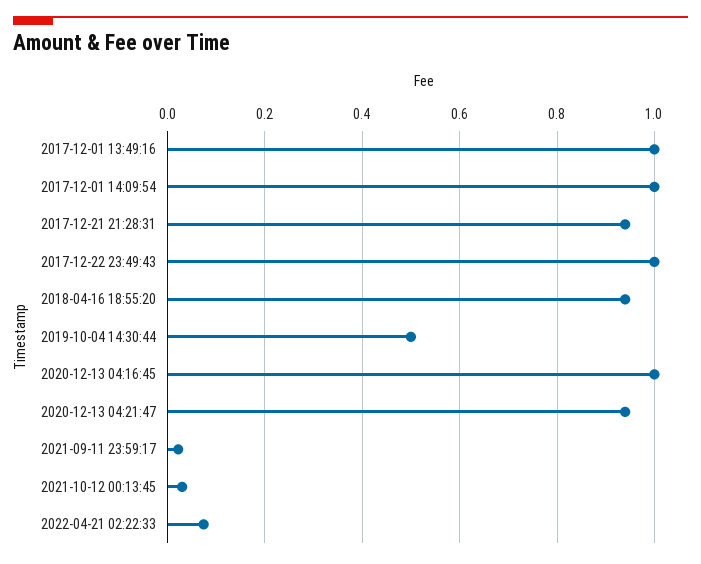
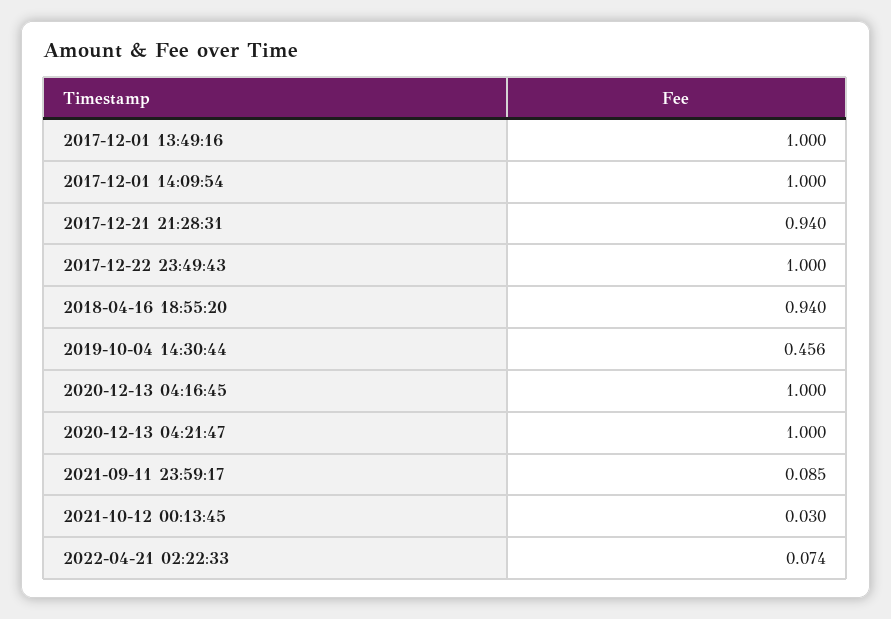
  {
    "2017-12-01 13:49:16": 1,
    "2017-12-01 14:09:54": 1,
    "2017-12-21 21:28:31": 0.94,
    "2017-12-22 23:49:43": 1,
    "2018-04-16 18:55:20": 0.94,
-   "2019-10-04 14:30:44": 0.5,
+   "2019-10-04 14:30:44": 0.456,
    "2020-12-13 04:16:45": 1,
-   "2020-12-13 04:21:47": 0.94,
+   "2020-12-13 04:21:47": 1,
-   "2021-09-11 23:59:17": 0.02,
+   "2021-09-11 23:59:17": 0.085,
    "2021-10-12 00:13:45": 0.03,
    "2022-04-21 02:22:33": 0.074
  }

